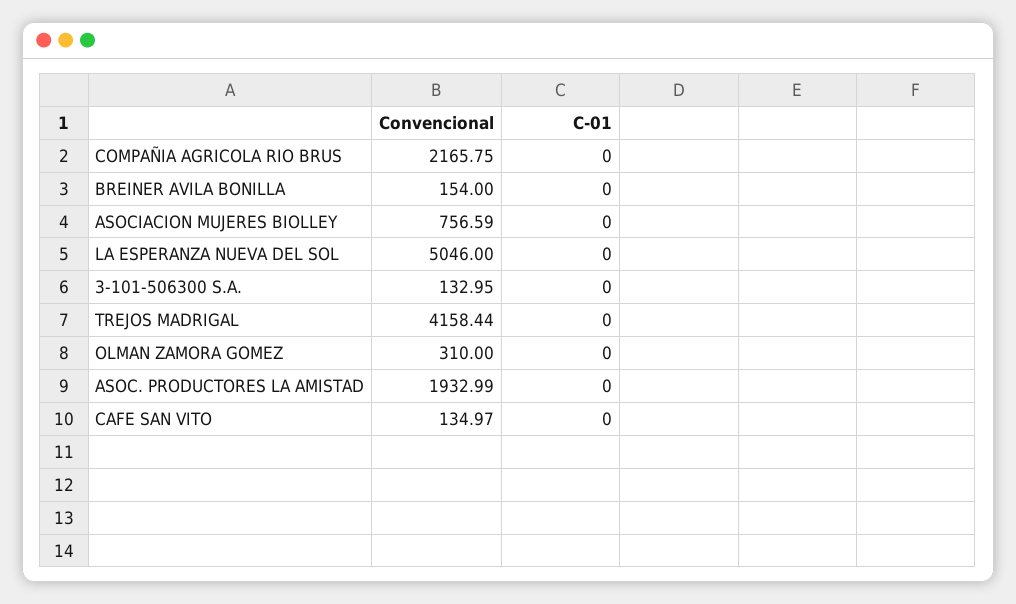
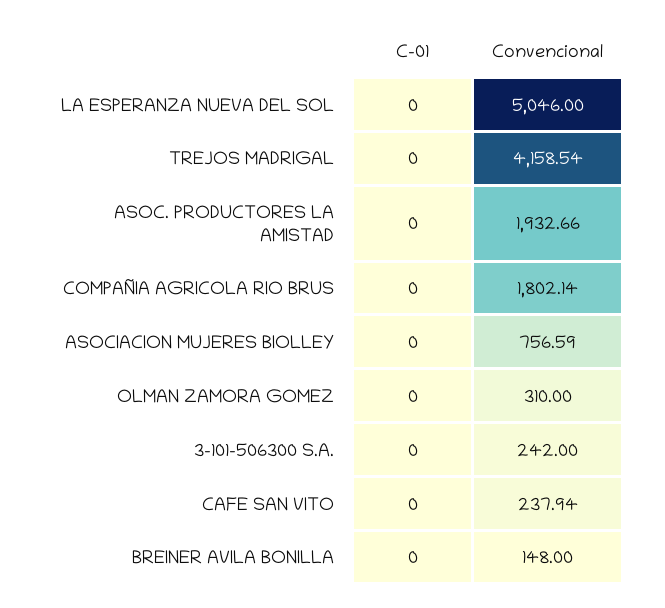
  {
    "Convencional": {
-     "COMPAÑIA AGRICOLA RIO BRUS": 2165.75,
+     "COMPAÑIA AGRICOLA RIO BRUS": 1802.14,
-     "BREINER AVILA BONILLA": 154,
+     "BREINER AVILA BONILLA": 148,
      "ASOCIACION MUJERES BIOLLEY": 756.59,
      "LA ESPERANZA NUEVA DEL SOL": 5046,
-     "3-101-506300 S.A.": 132.95,
+     "3-101-506300 S.A.": 242,
-     "TREJOS MADRIGAL": 4158.44,
+     "TREJOS MADRIGAL": 4158.54,
      "OLMAN ZAMORA GOMEZ": 310,
-     "ASOC. PRODUCTORES LA AMISTAD": 1932.99,
+     "ASOC. PRODUCTORES LA AMISTAD": 1932.66,
-     "CAFE SAN VITO": 134.97
+     "CAFE SAN VITO": 237.94
    },
    "C-01": {
      "COMPAÑIA AGRICOLA RIO BRUS": 0,
      "BREINER AVILA BONILLA": 0,
      "ASOCIACION MUJERES BIOLLEY": 0,
      "LA ESPERANZA NUEVA DEL SOL": 0,
      "3-101-506300 S.A.": 0,
      "TREJOS MADRIGAL": 0,
      "OLMAN ZAMORA GOMEZ": 0,
      "ASOC. PRODUCTORES LA AMISTAD": 0,
      "CAFE SAN VITO": 0
    }
  }

